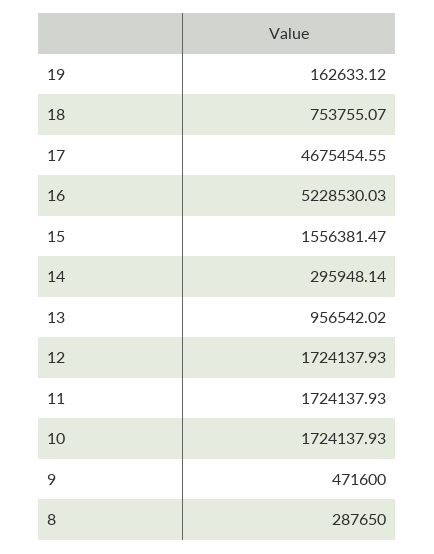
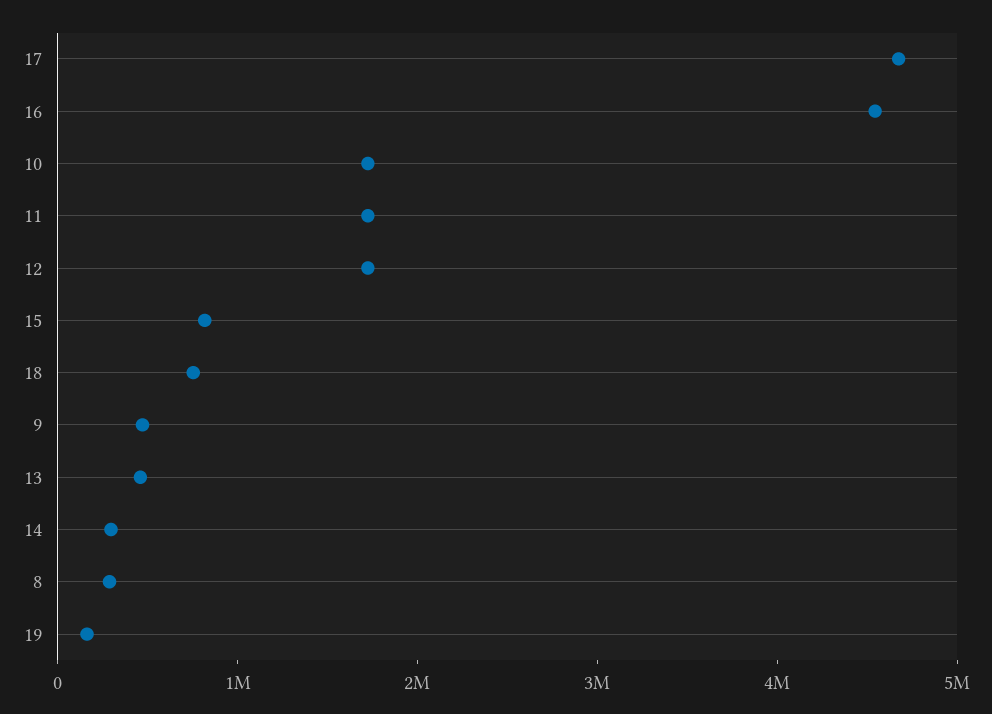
  {
    "19": 162633.12,
    "18": 753755.07,
    "17": 4675454.55,
-   "16": 5228530.03,
+   "16": 4600000,
-   "15": 1556381.47,
+   "15": 800000,
    "14": 295948.14,
-   "13": 956542.02,
+   "13": 400000,
    "12": 1724137.93,
    "11": 1724137.93,
    "10": 1724137.93,
    "9": 471600,
    "8": 287650
  }

